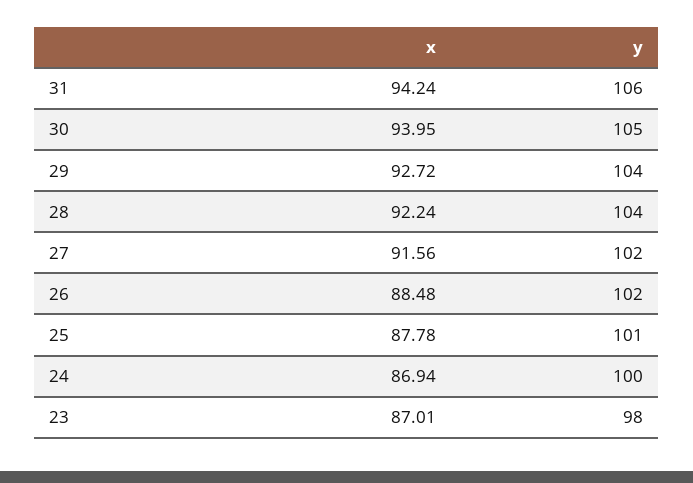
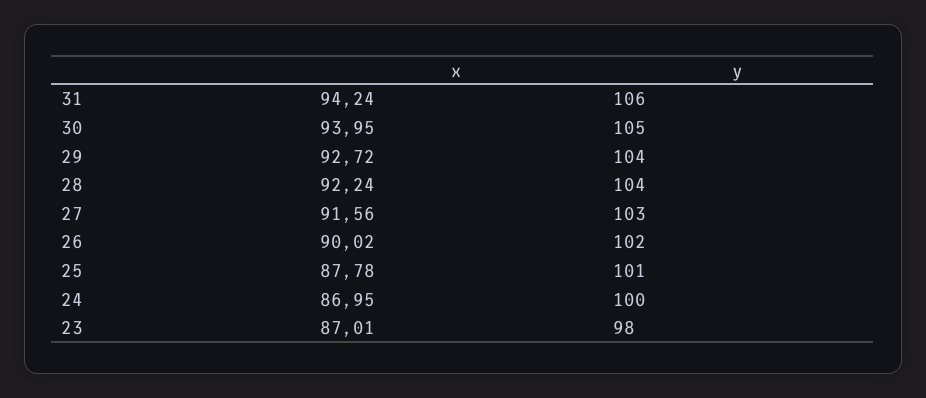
  {
    "x": {
      "31": 94.24,
      "30": 93.95,
      "29": 92.72,
      "28": 92.24,
      "27": 91.56,
-     "26": 88.48,
+     "26": 90.02,
      "25": 87.78,
-     "24": 86.94,
+     "24": 86.95,
      "23": 87.01
    },
    "y": {
      "31": 106,
      "30": 105,
      "29": 104,
      "28": 104,
-     "27": 102,
+     "27": 103,
      "26": 102,
      "25": 101,
      "24": 100,
      "23": 98
    }
  }

